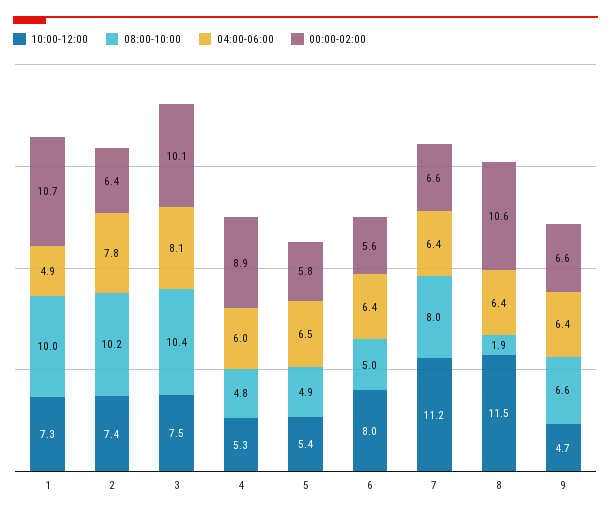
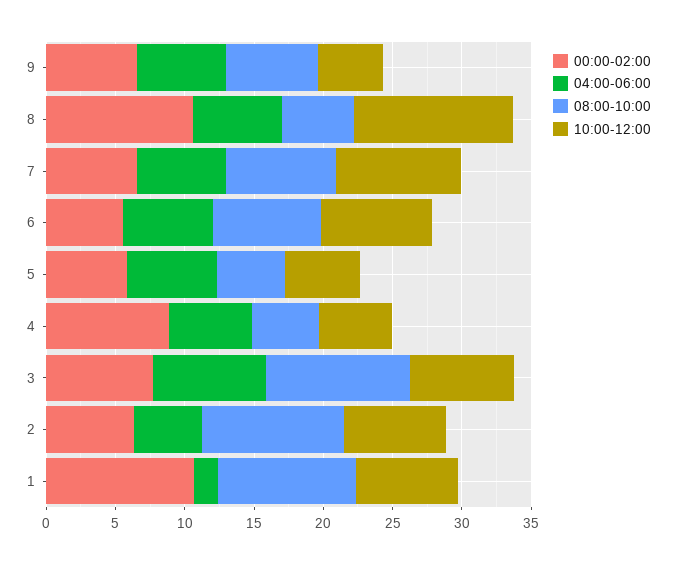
  {
    "10:00-12:00": {
      "1": 7.3,
      "2": 7.4,
      "3": 7.5,
      "4": 5.3,
      "5": 5.4,
      "6": 8,
-     "7": 11.2,
+     "7": 9,
      "8": 11.5,
      "9": 4.7
    },
    "08:00-10:00": {
      "1": 10,
      "2": 10.2,
      "3": 10.4,
      "4": 4.8,
      "5": 4.9,
-     "6": 5,
+     "6": 8,
      "7": 8,
-     "8": 1.9,
+     "8": 5,
      "9": 6.6
    },
    "04:00-06:00": {
-     "1": 4.9,
+     "1": 2,
-     "2": 7.8,
+     "2": 5,
      "3": 8.1,
      "4": 6,
      "5": 6.5,
      "6": 6.4,
      "7": 6.4,
      "8": 6.4,
      "9": 6.4
    },
    "00:00-02:00": {
      "1": 10.7,
      "2": 6.4,
-     "3": 10.1,
+     "3": 8,
      "4": 8.9,
      "5": 5.8,
      "6": 5.6,
      "7": 6.6,
      "8": 10.6,
      "9": 6.6
    }
  }

